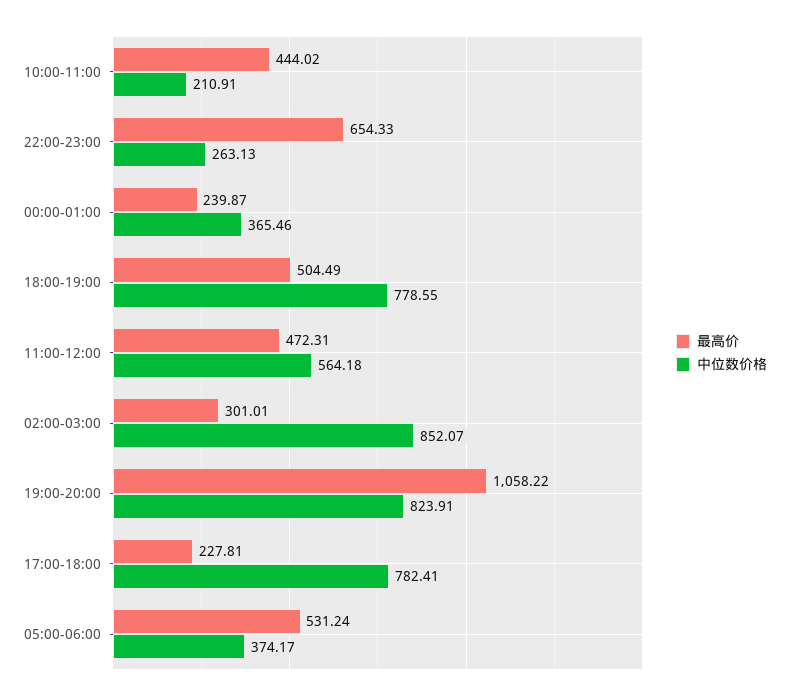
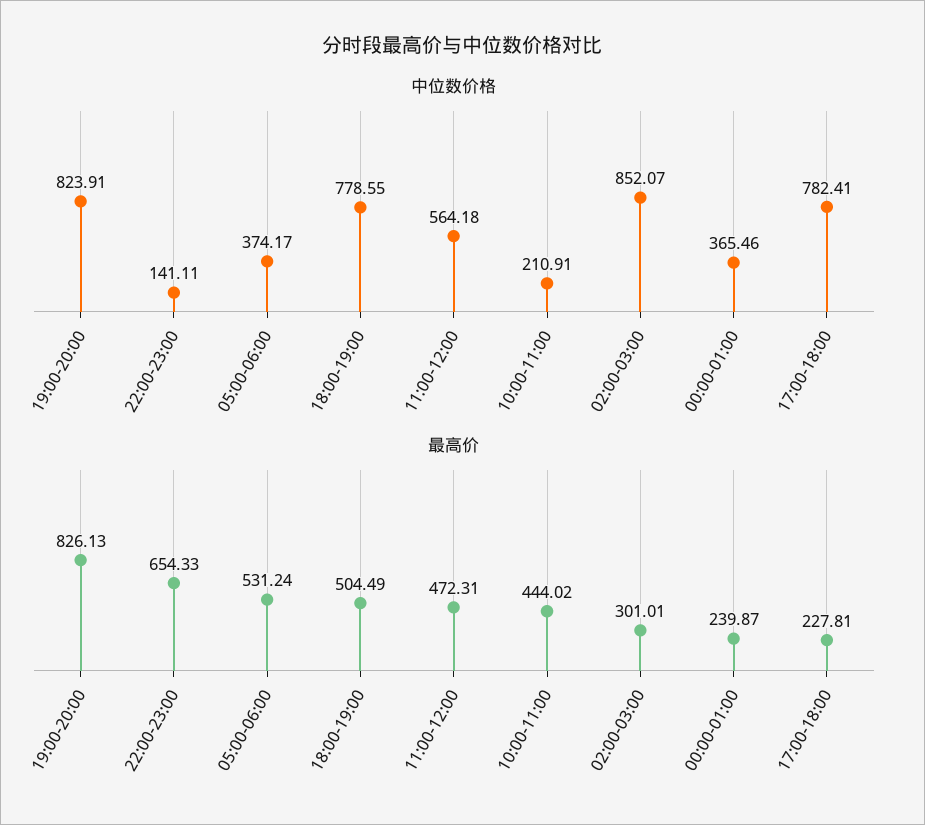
  {
    "最高价": {
      "10:00-11:00": 444.02,
      "22:00-23:00": 654.33,
      "00:00-01:00": 239.87,
      "18:00-19:00": 504.49,
      "11:00-12:00": 472.31,
      "02:00-03:00": 301.01,
-     "19:00-20:00": 1058.22,
+     "19:00-20:00": 826.13,
      "17:00-18:00": 227.81,
      "05:00-06:00": 531.24
    },
    "中位数价格": {
      "10:00-11:00": 210.91,
-     "22:00-23:00": 263.13,
+     "22:00-23:00": 141.11,
      "00:00-01:00": 365.46,
      "18:00-19:00": 778.55,
      "11:00-12:00": 564.18,
      "02:00-03:00": 852.07,
      "19:00-20:00": 823.91,
      "17:00-18:00": 782.41,
      "05:00-06:00": 374.17
    }
  }

